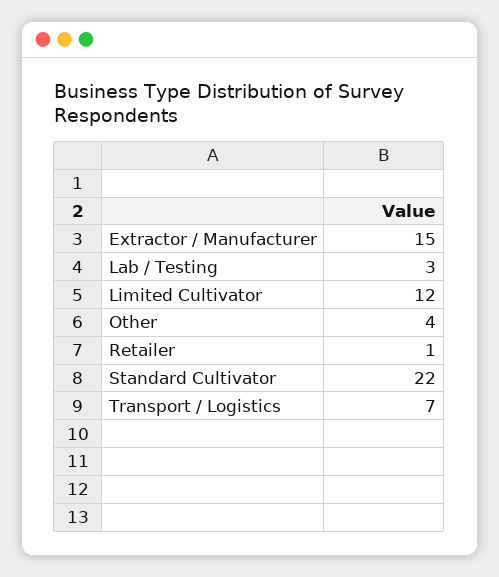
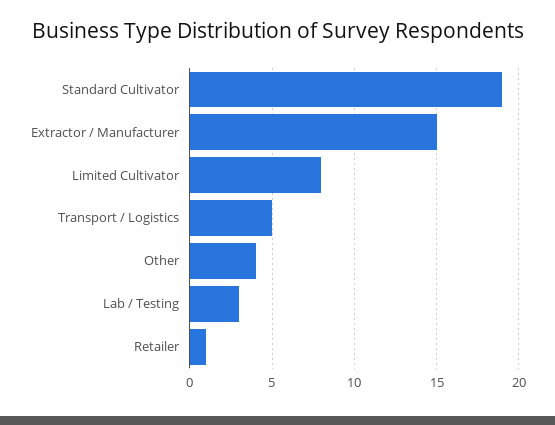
  {
    "Extractor / Manufacturer": 15,
    "Lab / Testing": 3,
-   "Limited Cultivator": 12,
+   "Limited Cultivator": 8,
    "Other": 4,
    "Retailer": 1,
-   "Standard Cultivator": 22,
+   "Standard Cultivator": 19,
-   "Transport / Logistics": 7
+   "Transport / Logistics": 5
  }

